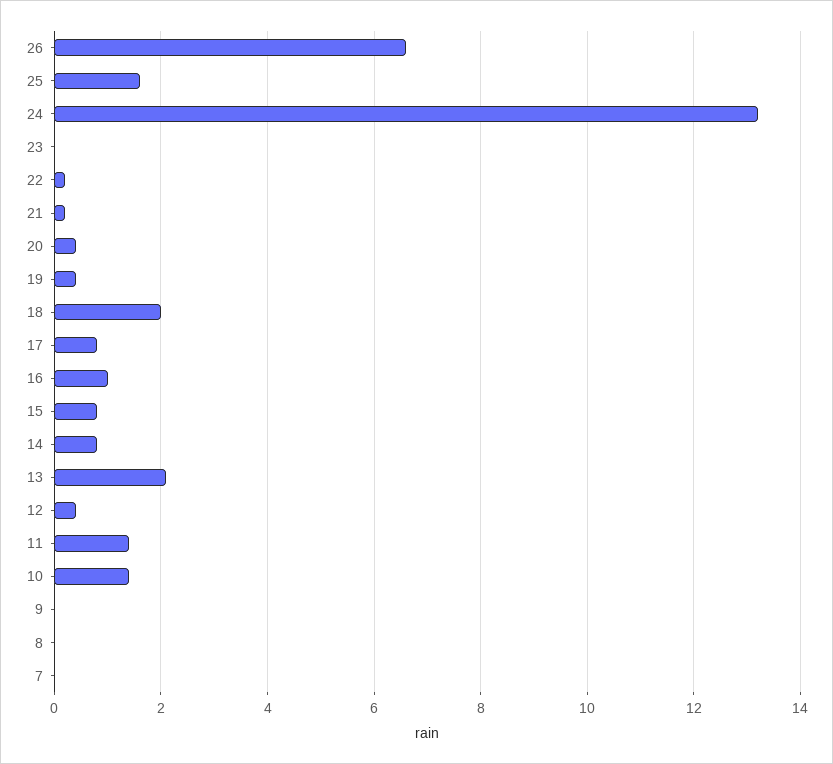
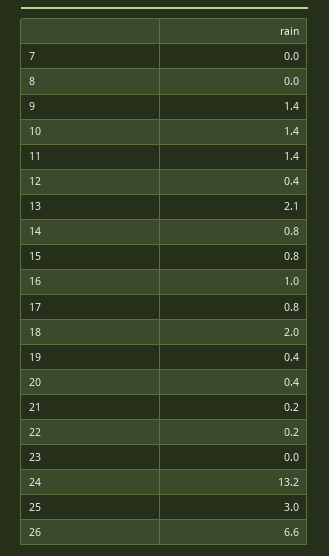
  {
    "26": 6.6,
-   "25": 1.5,
+   "25": 3,
    "24": 13.2,
    "23": 0,
    "22": 0.2,
    "21": 0.2,
    "20": 0.4,
    "19": 0.4,
    "18": 2,
    "17": 0.8,
    "16": 1,
    "15": 0.8,
    "14": 0.8,
    "13": 2.1,
    "12": 0.4,
    "11": 1.4,
    "10": 1.4,
-   "9": 0,
+   "9": 1.4,
    "8": 0,
    "7": 0
  }

